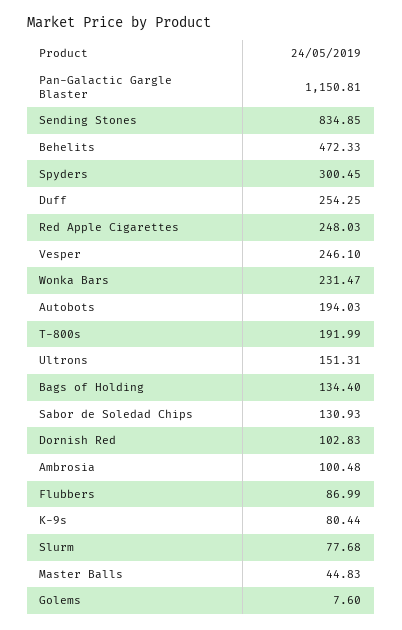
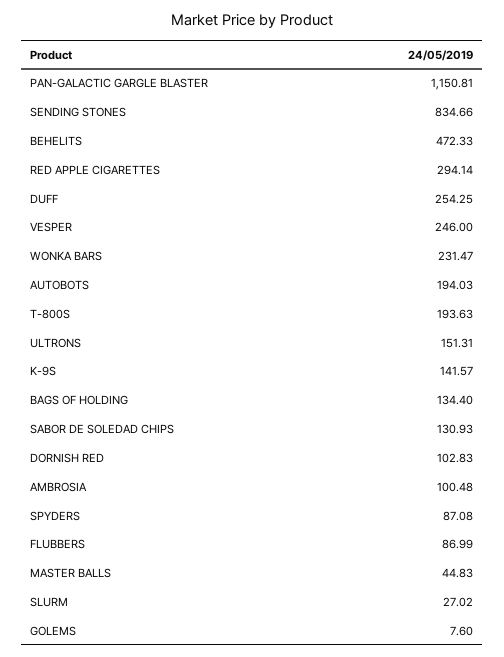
  {
    "Pan-Galactic Gargle Blaster": 1150.81,
-   "Sending Stones": 834.85,
+   "Sending Stones": 834.66,
    "Behelits": 472.33,
-   "Spyders": 300.45,
+   "Spyders": 87.08,
    "Duff": 254.25,
-   "Red Apple Cigarettes": 248.03,
+   "Red Apple Cigarettes": 294.14,
-   "Vesper": 246.1,
+   "Vesper": 246,
    "Wonka Bars": 231.47,
    "Autobots": 194.03,
-   "T-800s": 191.99,
+   "T-800s": 193.63,
    "Ultrons": 151.31,
    "Bags of Holding": 134.4,
    "Sabor de Soledad Chips": 130.93,
    "Dornish Red": 102.83,
    "Ambrosia": 100.48,
    "Flubbers": 86.99,
-   "K-9s": 80.44,
+   "K-9s": 141.57,
-   "Slurm": 77.68,
+   "Slurm": 27.02,
    "Master Balls": 44.83,
    "Golems": 7.6
  }

